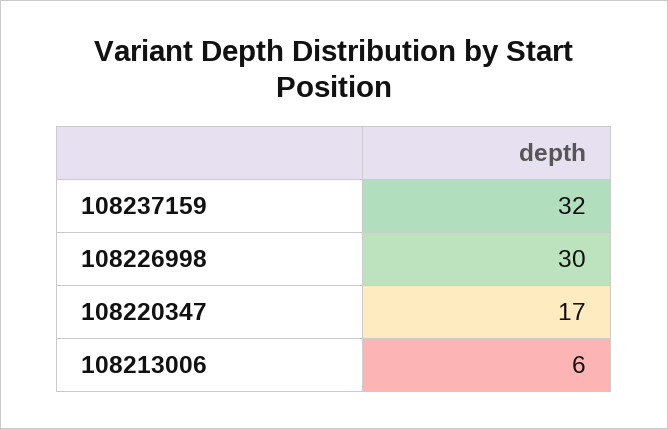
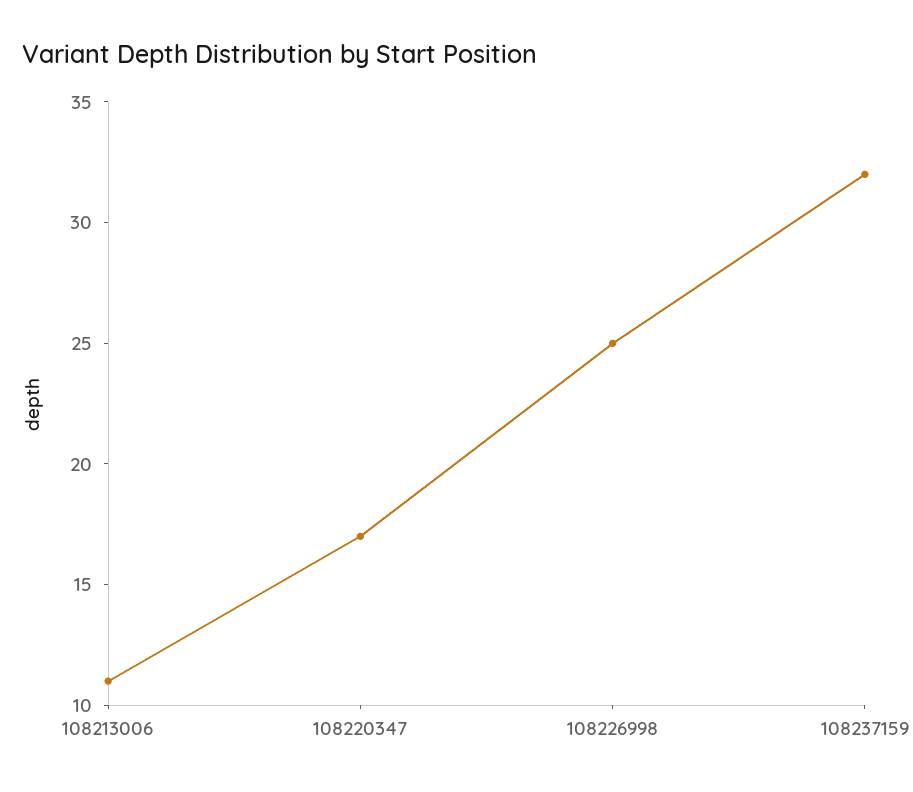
  {
    "108237159": 32,
-   "108226998": 30,
+   "108226998": 25,
    "108220347": 17,
-   "108213006": 6
+   "108213006": 11
  }

